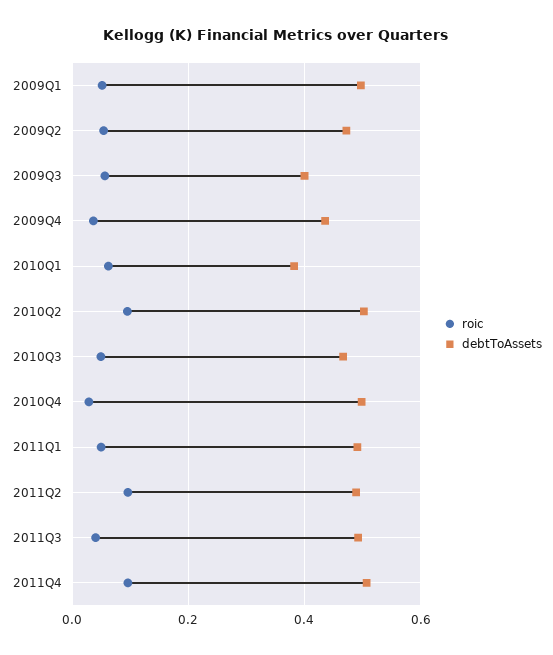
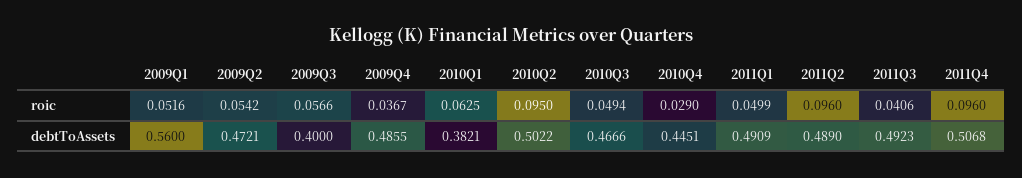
  {
    "roic": {
      "2009Q1": 0.0516,
      "2009Q2": 0.0542,
      "2009Q3": 0.0566,
      "2009Q4": 0.0367,
      "2010Q1": 0.0625,
      "2010Q2": 0.095,
      "2010Q3": 0.0494,
      "2010Q4": 0.029,
      "2011Q1": 0.0499,
      "2011Q2": 0.096,
      "2011Q3": 0.0406,
      "2011Q4": 0.096
    },
    "debtToAssets": {
-     "2009Q1": 0.5,
+     "2009Q1": 0.56,
      "2009Q2": 0.4721,
      "2009Q3": 0.4,
-     "2009Q4": 0.44,
+     "2009Q4": 0.4855,
      "2010Q1": 0.3821,
      "2010Q2": 0.5022,
      "2010Q3": 0.4666,
-     "2010Q4": 0.5,
+     "2010Q4": 0.4451,
      "2011Q1": 0.4909,
      "2011Q2": 0.489,
      "2011Q3": 0.4923,
      "2011Q4": 0.5068
    }
  }

